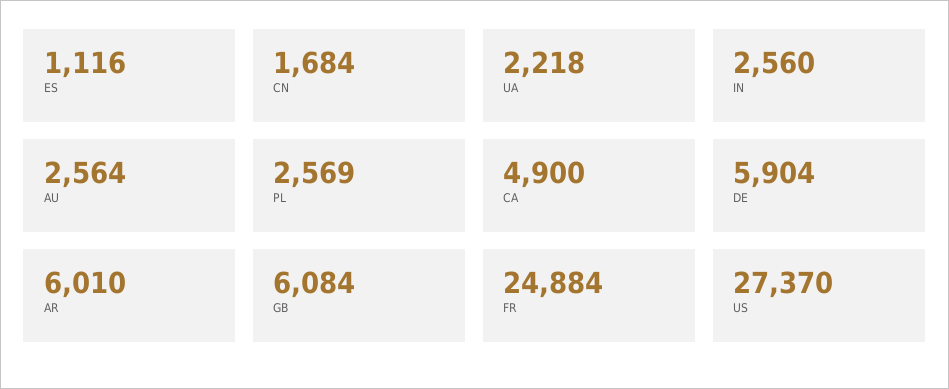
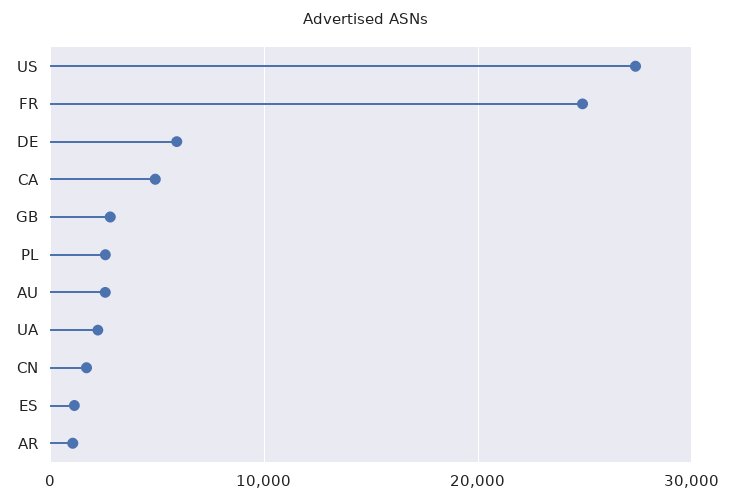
  {
    "ES": 1116,
    "CN": 1684,
    "UA": 2218,
-   "IN": 2560,
    "AU": 2564,
    "PL": 2569,
    "CA": 4900,
    "DE": 5904,
-   "AR": 6010,
+   "AR": 1000,
-   "GB": 6084,
+   "GB": 3000,
    "FR": 24884,
    "US": 27370
  }

